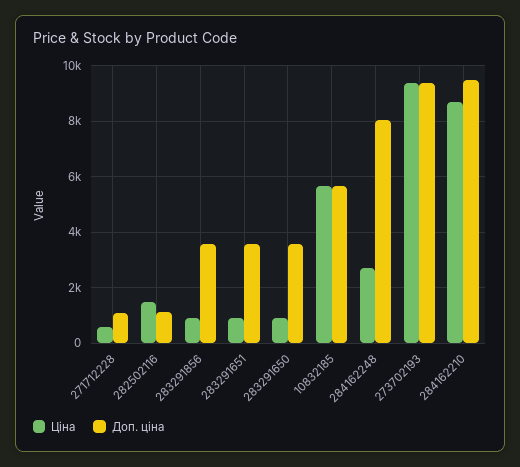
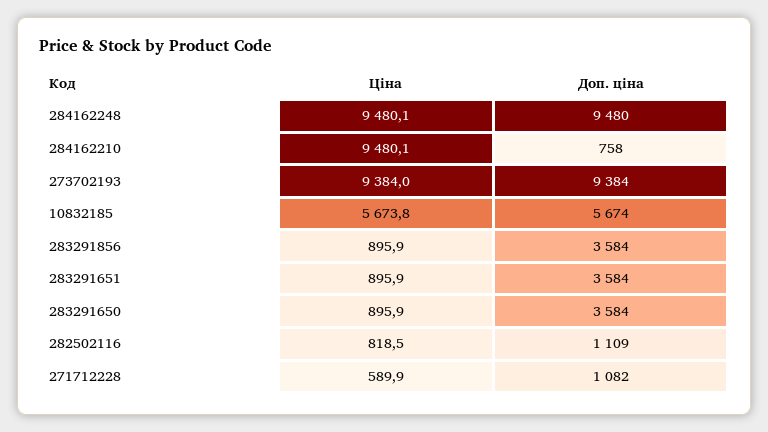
  {
    "Ціна": {
      "271712228": 589.9,
-     "282502116": 1500,
+     "282502116": 818.5,
      "283291856": 895.9,
      "283291651": 895.9,
      "283291650": 895.9,
      "10832185": 5673.8,
-     "284162248": 2750,
+     "284162248": 9480.1,
      "273702193": 9384,
-     "284162210": 8750
+     "284162210": 9480.1
    },
    "Доп. ціна": {
      "271712228": 1082,
      "282502116": 1109,
      "283291856": 3584,
      "283291651": 3584,
      "283291650": 3584,
      "10832185": 5674,
-     "284162248": 8000,
+     "284162248": 9480,
      "273702193": 9384,
-     "284162210": 9500
+     "284162210": 758
    }
  }

